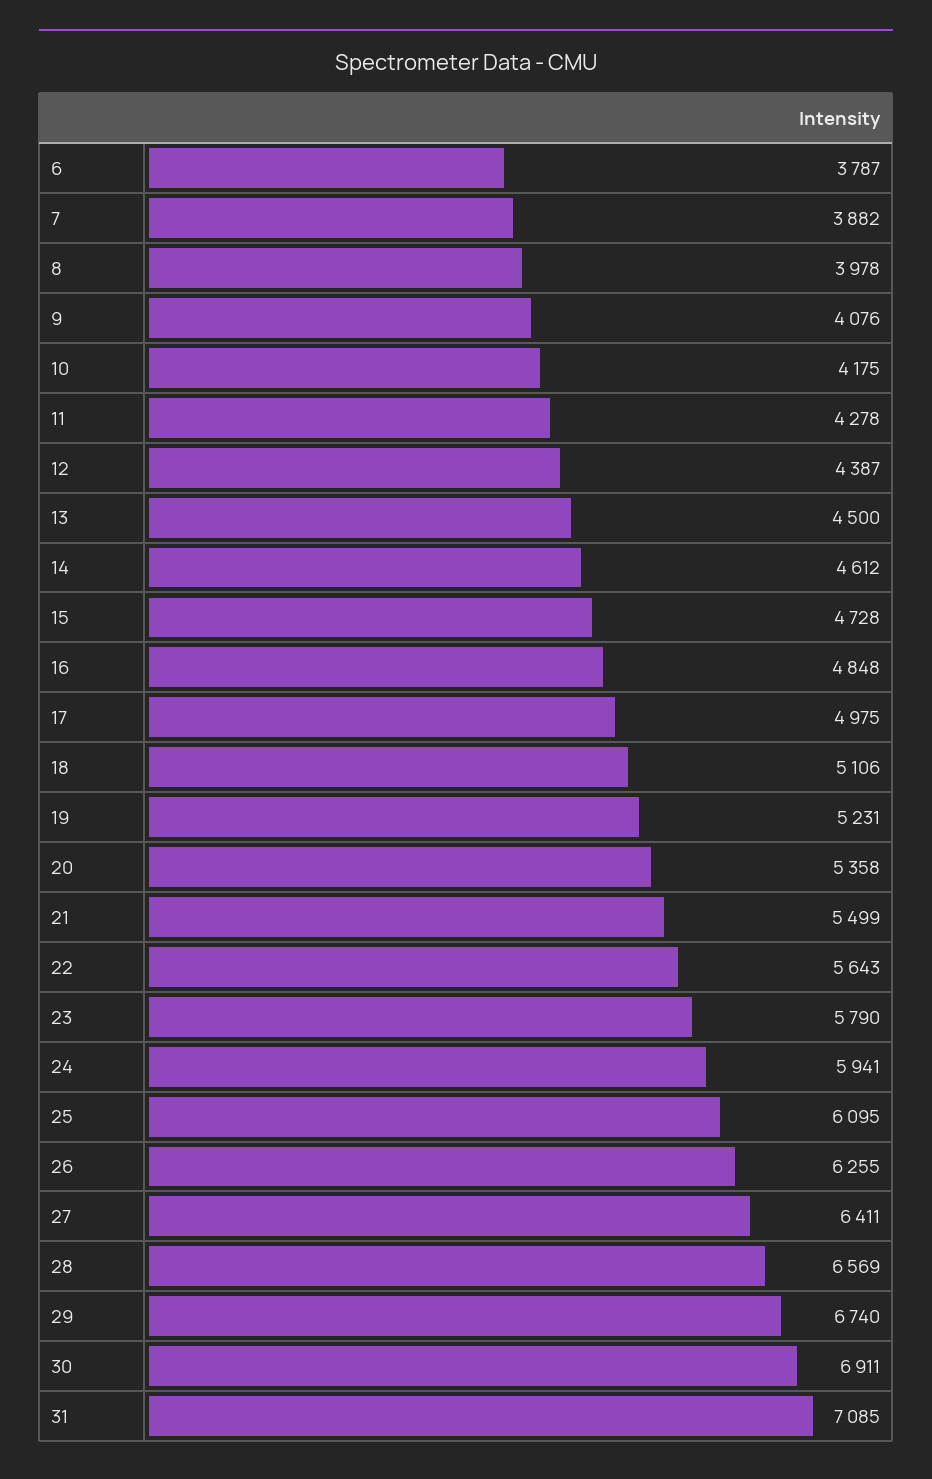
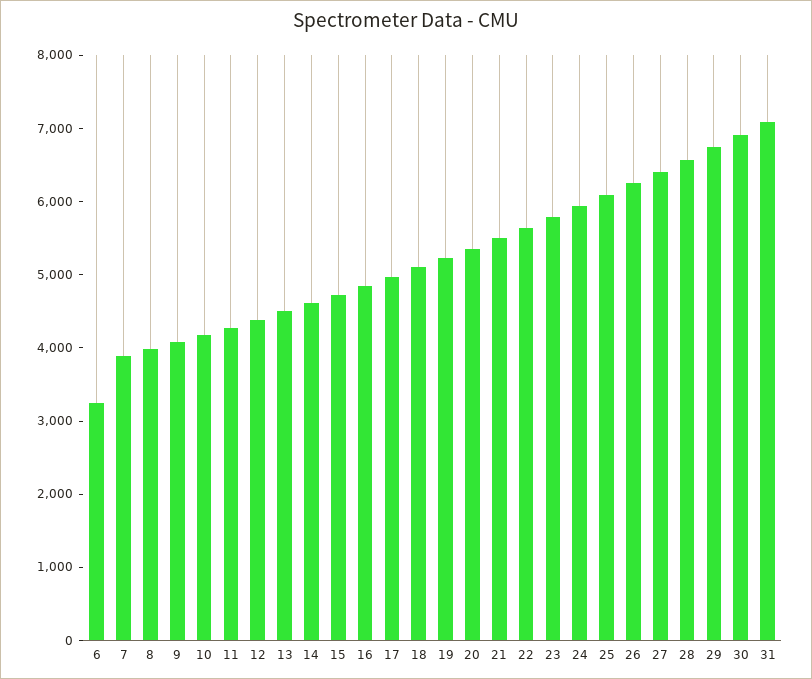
  {
-   "6": 3787,
+   "6": 3200,
    "7": 3882,
    "8": 3978,
    "9": 4076,
    "10": 4175,
    "11": 4278,
    "12": 4387,
    "13": 4500,
    "14": 4612,
    "15": 4728,
    "16": 4848,
    "17": 4975,
    "18": 5106,
    "19": 5231,
    "20": 5358,
    "21": 5499,
    "22": 5643,
    "23": 5790,
    "24": 5941,
    "25": 6095,
    "26": 6255,
    "27": 6411,
    "28": 6569,
    "29": 6740,
    "30": 6911,
    "31": 7085
  }

